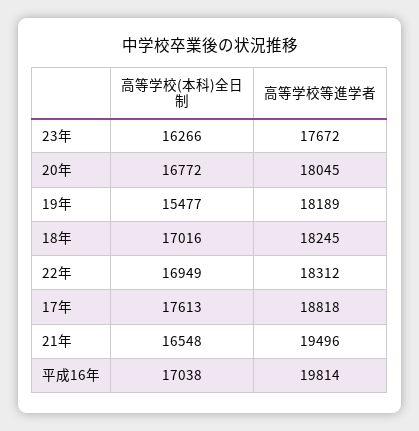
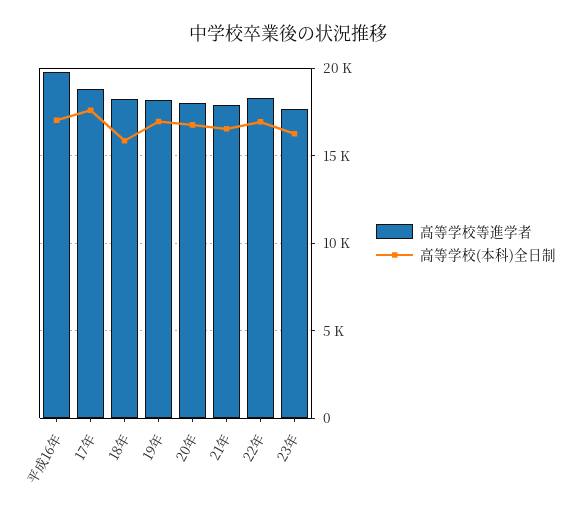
  {
    "高等学校(本科)全日制": {
      "23年": 16266,
      "20年": 16772,
-     "19年": 15477,
+     "19年": 17000,
-     "18年": 17016,
+     "18年": 16000,
      "22年": 16949,
      "17年": 17613,
      "21年": 16548,
      "平成16年": 17038
    },
    "高等学校等進学者": {
      "23年": 17672,
      "20年": 18045,
      "19年": 18189,
      "18年": 18245,
      "22年": 18312,
      "17年": 18818,
-     "21年": 19496,
+     "21年": 18000,
      "平成16年": 19814
    }
  }

